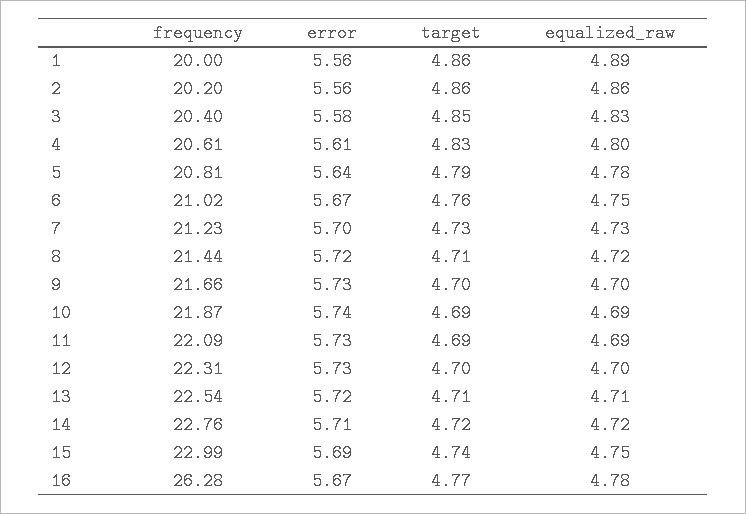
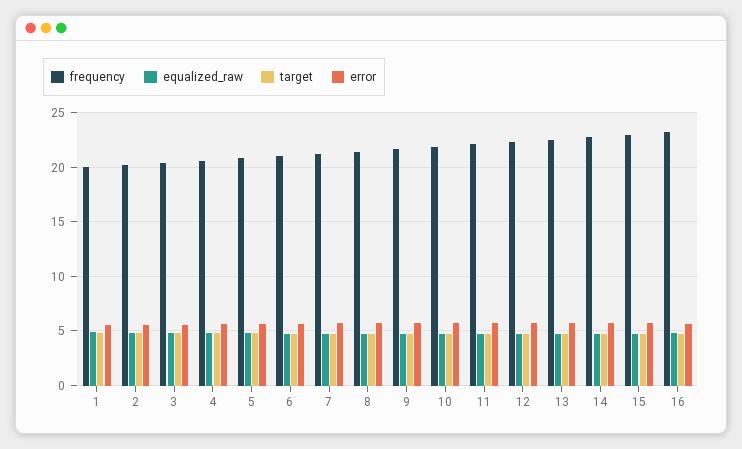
  {
    "frequency": {
      "1": 20,
      "2": 20.2,
      "3": 20.4,
      "4": 20.61,
      "5": 20.81,
      "6": 21.02,
      "7": 21.23,
      "8": 21.44,
      "9": 21.66,
      "10": 21.87,
      "11": 22.09,
      "12": 22.31,
      "13": 22.54,
      "14": 22.76,
      "15": 22.99,
-     "16": 26.28
+     "16": 23
    },
    "error": {
      "1": 5.56,
      "2": 5.56,
      "3": 5.58,
      "4": 5.61,
      "5": 5.64,
      "6": 5.67,
      "7": 5.7,
      "8": 5.72,
      "9": 5.73,
      "10": 5.74,
      "11": 5.73,
      "12": 5.73,
      "13": 5.72,
      "14": 5.71,
      "15": 5.69,
      "16": 5.67
    },
    "target": {
      "1": 4.86,
      "2": 4.86,
      "3": 4.85,
      "4": 4.83,
      "5": 4.79,
      "6": 4.76,
      "7": 4.73,
      "8": 4.71,
      "9": 4.7,
      "10": 4.69,
      "11": 4.69,
      "12": 4.7,
      "13": 4.71,
      "14": 4.72,
      "15": 4.74,
      "16": 4.77
    },
    "equalized_raw": {
      "1": 4.89,
      "2": 4.86,
      "3": 4.83,
      "4": 4.8,
      "5": 4.78,
      "6": 4.75,
      "7": 4.73,
      "8": 4.72,
      "9": 4.7,
      "10": 4.69,
      "11": 4.69,
      "12": 4.7,
      "13": 4.71,
      "14": 4.72,
      "15": 4.75,
      "16": 4.78
    }
  }

